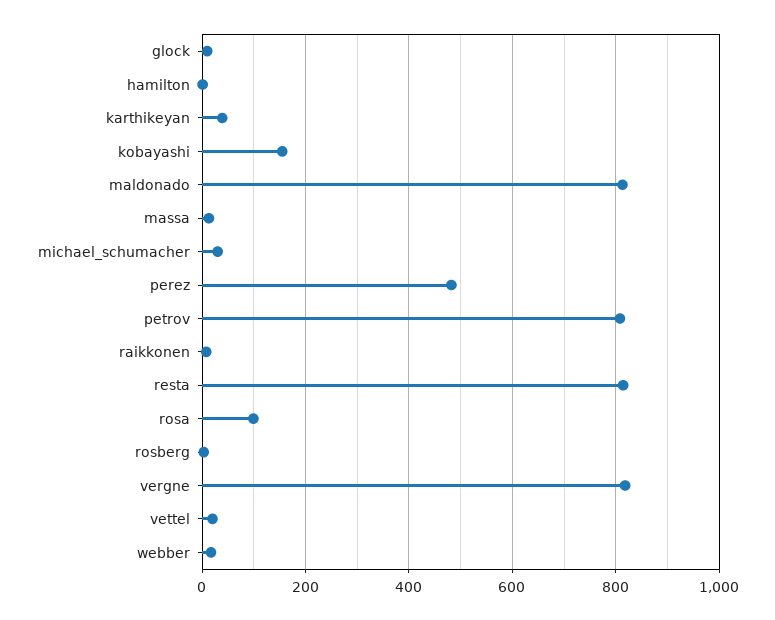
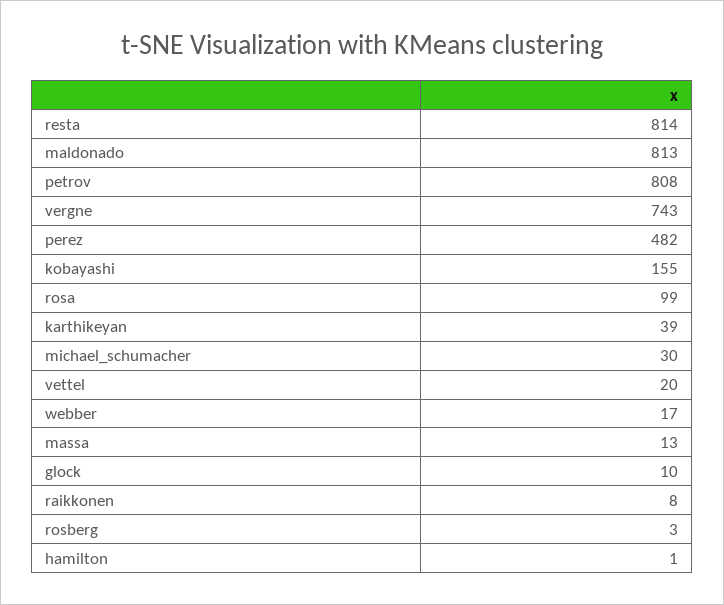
  {
    "glock": 10,
    "hamilton": 1,
    "karthikeyan": 39,
    "kobayashi": 155,
    "maldonado": 813,
    "massa": 13,
    "michael_schumacher": 30,
    "perez": 482,
    "petrov": 808,
    "raikkonen": 8,
    "resta": 814,
    "rosa": 99,
    "rosberg": 3,
-   "vergne": 820,
+   "vergne": 743,
    "vettel": 20,
    "webber": 17
  }

